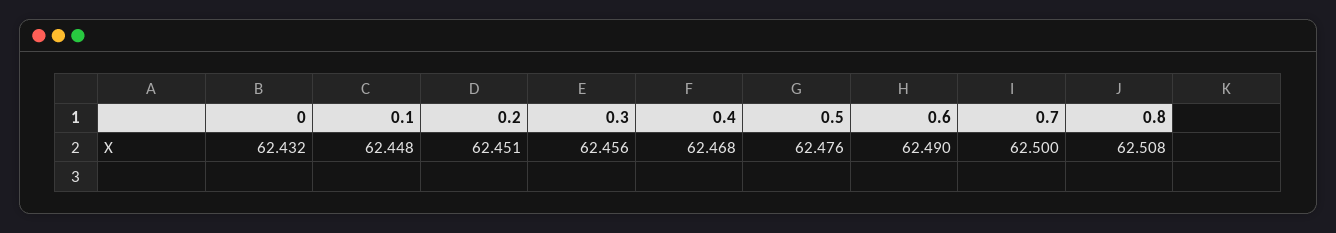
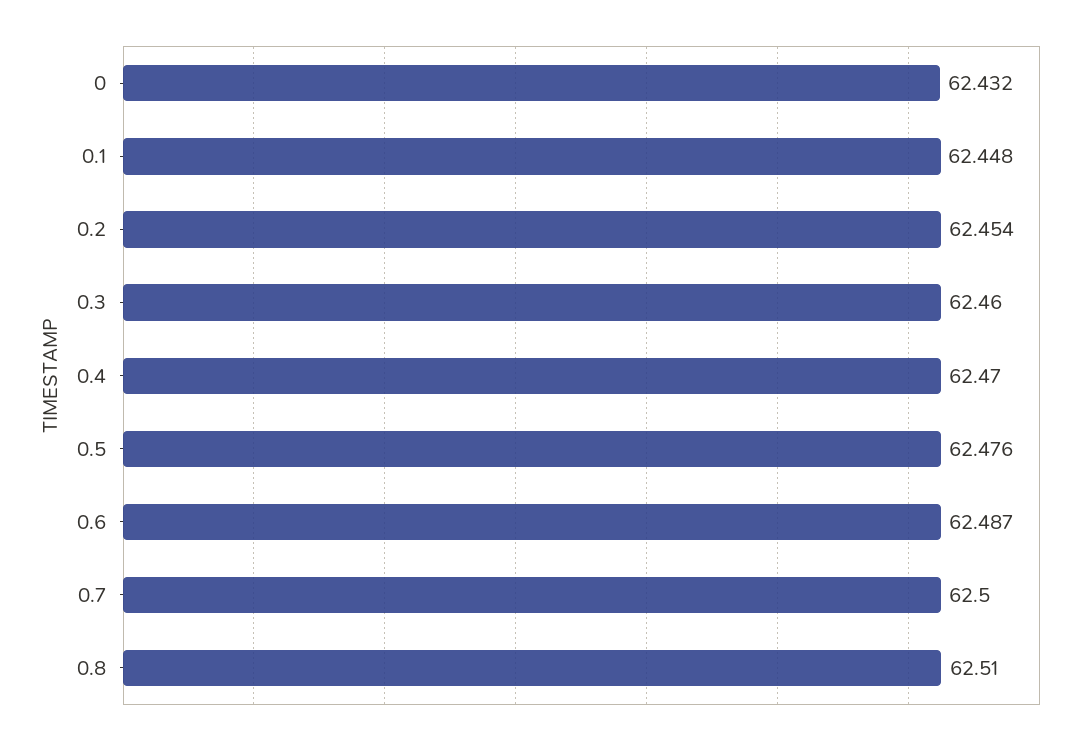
  {
    "0": 62.432,
    "0.1": 62.448,
-   "0.2": 62.451,
+   "0.2": 62.454,
-   "0.3": 62.456,
+   "0.3": 62.46,
-   "0.4": 62.468,
+   "0.4": 62.47,
    "0.5": 62.476,
-   "0.6": 62.49,
+   "0.6": 62.487,
    "0.7": 62.5,
-   "0.8": 62.508
+   "0.8": 62.51
  }

